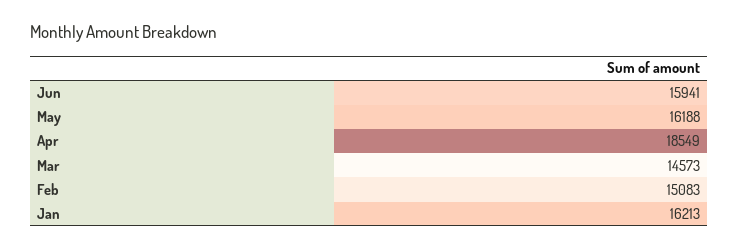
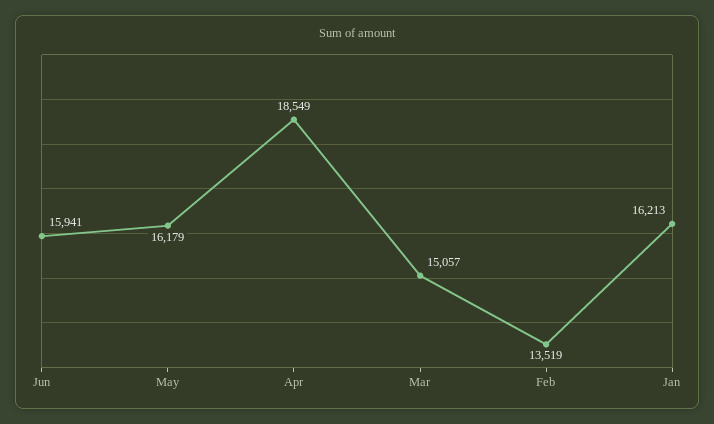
  {
    "Jun": 15941,
-   "May": 16188,
+   "May": 16179,
    "Apr": 18549,
-   "Mar": 14573,
+   "Mar": 15057,
-   "Feb": 15083,
+   "Feb": 13519,
    "Jan": 16213
  }

